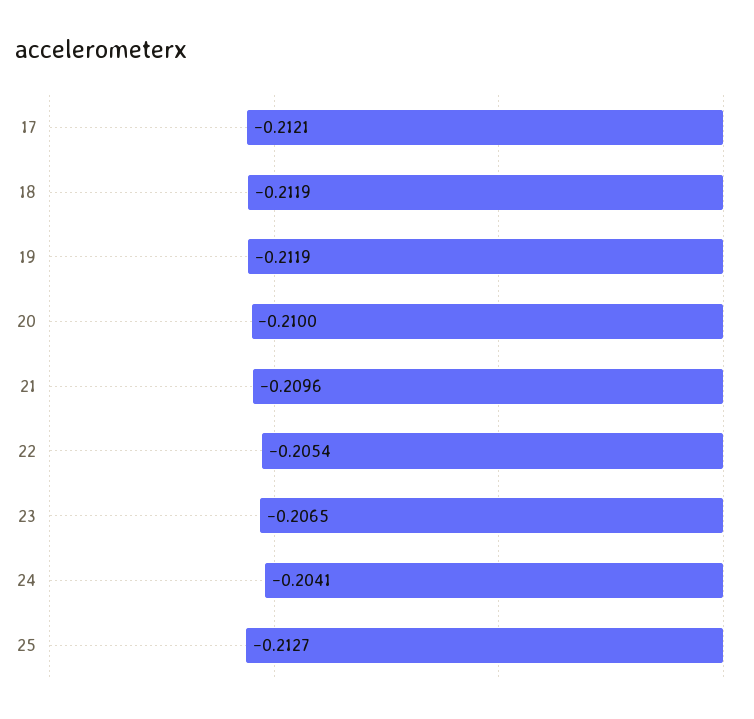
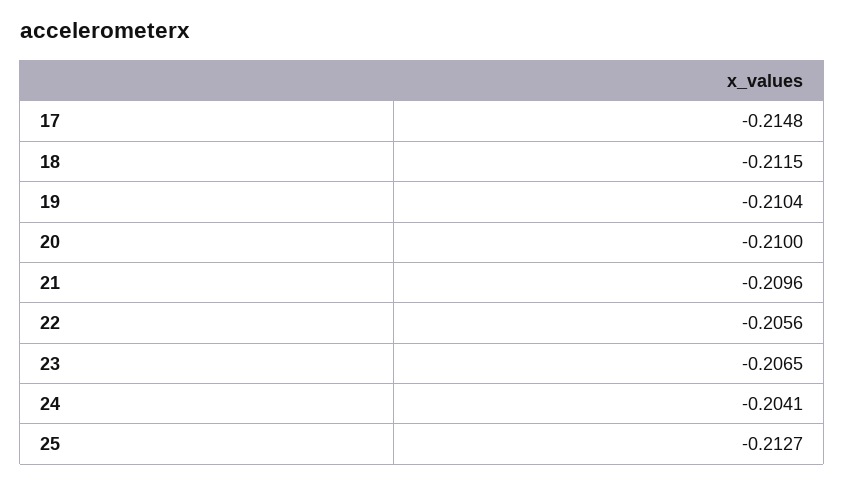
  {
-   "17": -0.2121,
+   "17": -0.2148,
-   "18": -0.2119,
+   "18": -0.2115,
-   "19": -0.2119,
+   "19": -0.2104,
    "20": -0.21,
    "21": -0.2096,
-   "22": -0.2054,
+   "22": -0.2056,
    "23": -0.2065,
    "24": -0.2041,
    "25": -0.2127
  }

